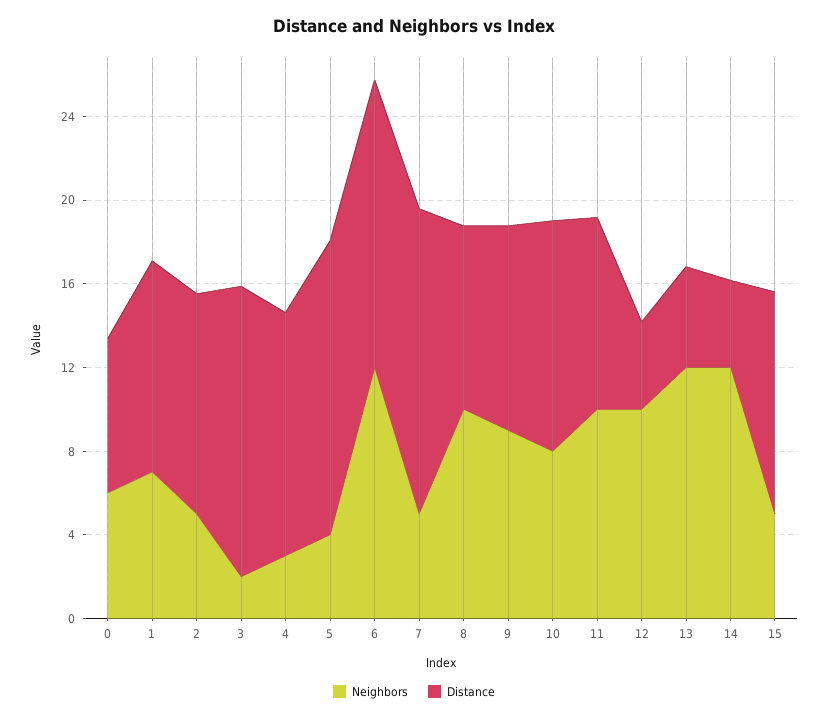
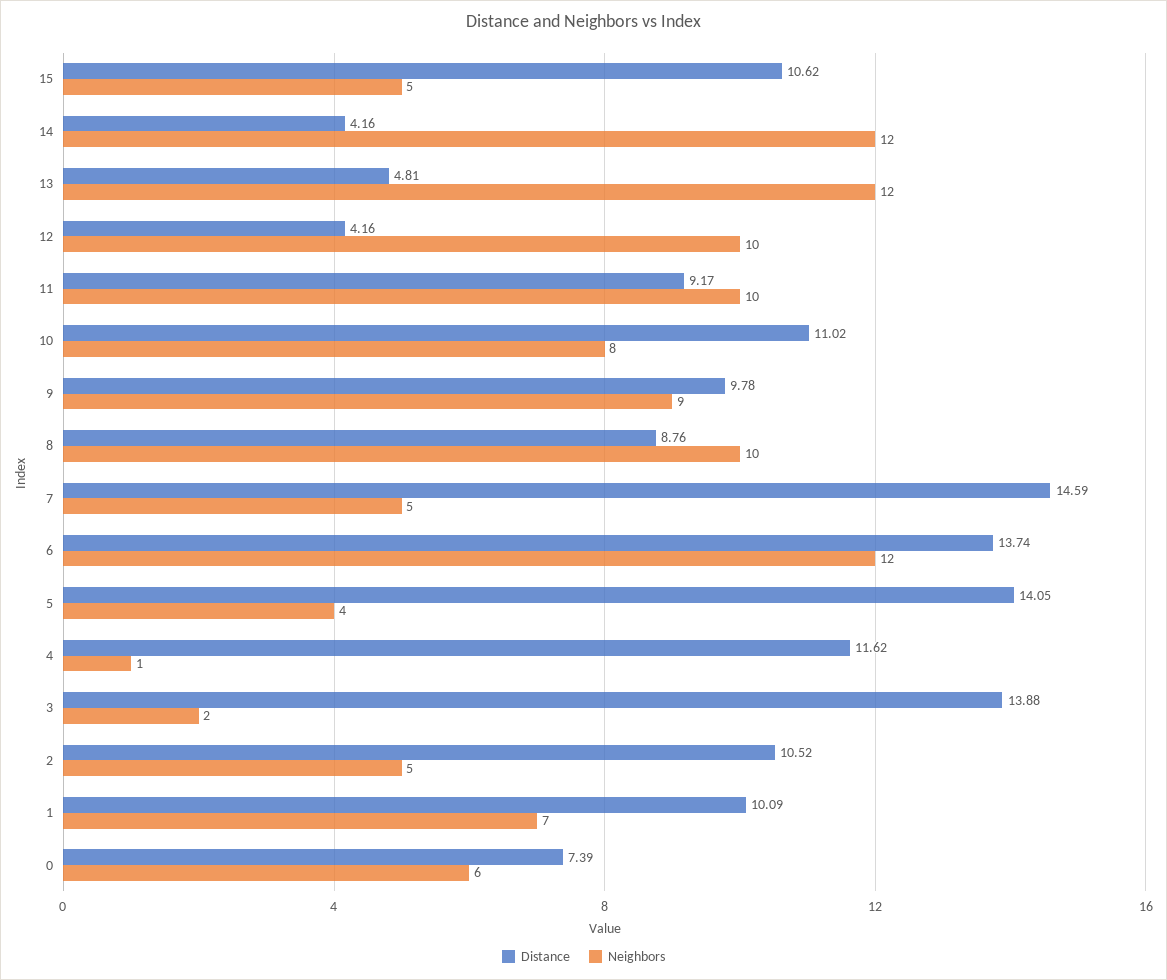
  {
    "Neighbors": {
      "0": 6,
      "1": 7,
      "2": 5,
      "3": 2,
-     "4": 3,
+     "4": 1,
      "5": 4,
      "6": 12,
      "7": 5,
      "8": 10,
      "9": 9,
      "10": 8,
      "11": 10,
      "12": 10,
      "13": 12,
      "14": 12,
      "15": 5
    },
    "Distance": {
      "0": 7.39,
      "1": 10.09,
      "2": 10.52,
      "3": 13.88,
      "4": 11.62,
      "5": 14.05,
      "6": 13.74,
      "7": 14.59,
      "8": 8.76,
      "9": 9.78,
      "10": 11.02,
      "11": 9.17,
      "12": 4.16,
      "13": 4.81,
      "14": 4.16,
      "15": 10.62
    }
  }

